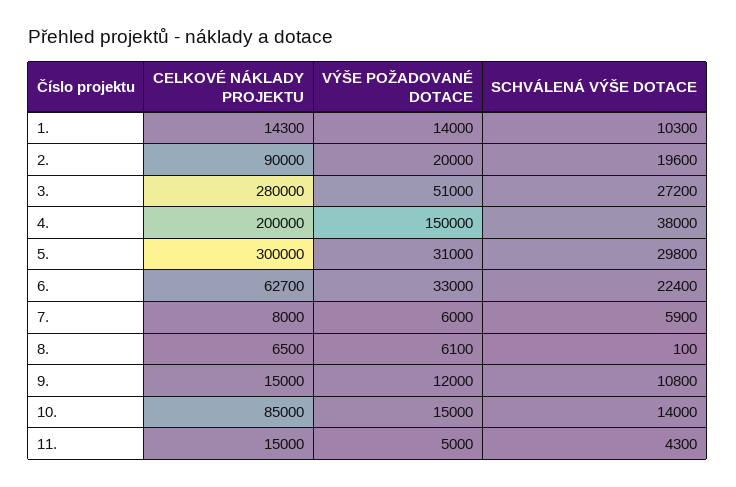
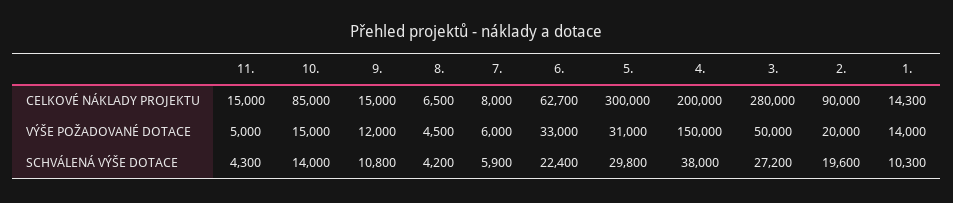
  {
    "CELKOVÉ NÁKLADY PROJEKTU": {
      "1.": 14300,
      "2.": 90000,
      "3.": 280000,
      "4.": 200000,
      "5.": 300000,
      "6.": 62700,
      "7.": 8000,
      "8.": 6500,
      "9.": 15000,
      "10.": 85000,
      "11.": 15000
    },
    "VÝŠE POŽADOVANÉ DOTACE": {
      "1.": 14000,
      "2.": 20000,
-     "3.": 51000,
+     "3.": 50000,
      "4.": 150000,
      "5.": 31000,
      "6.": 33000,
      "7.": 6000,
-     "8.": 6100,
+     "8.": 4500,
      "9.": 12000,
      "10.": 15000,
      "11.": 5000
    },
    "SCHVÁLENÁ VÝŠE DOTACE": {
      "1.": 10300,
      "2.": 19600,
      "3.": 27200,
      "4.": 38000,
      "5.": 29800,
      "6.": 22400,
      "7.": 5900,
-     "8.": 100,
+     "8.": 4200,
      "9.": 10800,
      "10.": 14000,
      "11.": 4300
    }
  }

